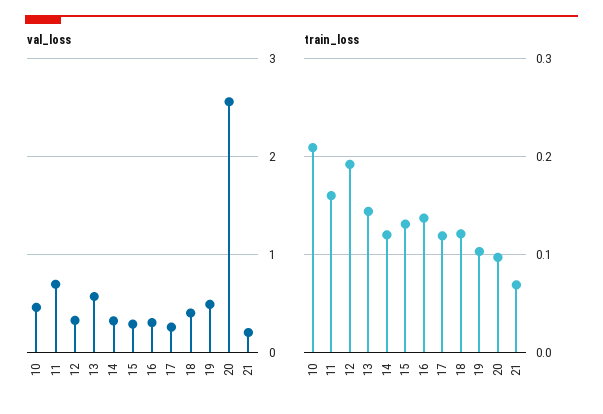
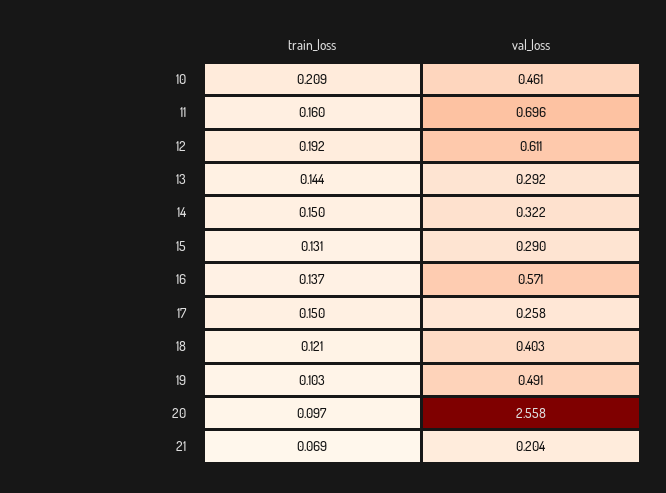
  {
    "val_loss": {
      "10": 0.461,
      "11": 0.696,
-     "12": 0.3,
+     "12": 0.611,
-     "13": 0.6,
+     "13": 0.292,
      "14": 0.322,
      "15": 0.29,
-     "16": 0.3,
+     "16": 0.571,
      "17": 0.258,
      "18": 0.403,
      "19": 0.491,
      "20": 2.558,
      "21": 0.204
    },
    "train_loss": {
      "10": 0.209,
      "11": 0.16,
      "12": 0.192,
      "13": 0.144,
-     "14": 0.12,
+     "14": 0.15,
      "15": 0.131,
      "16": 0.137,
-     "17": 0.12,
+     "17": 0.15,
      "18": 0.121,
      "19": 0.103,
      "20": 0.097,
      "21": 0.069
    }
  }

